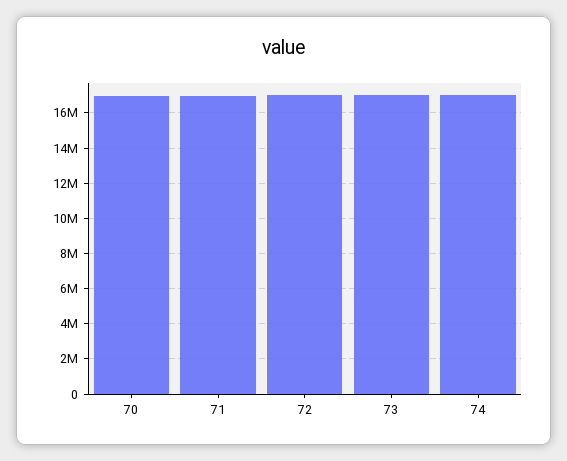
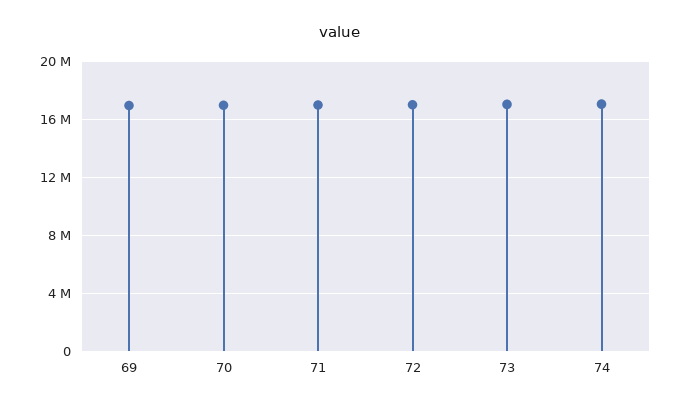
  {
    "70": 17000000,
    "71": 17000000,
    "72": 17000000,
    "73": 17000000,
-   "74": 17000000
+   "74": 17000000,
+   "69": 17000000
  }

